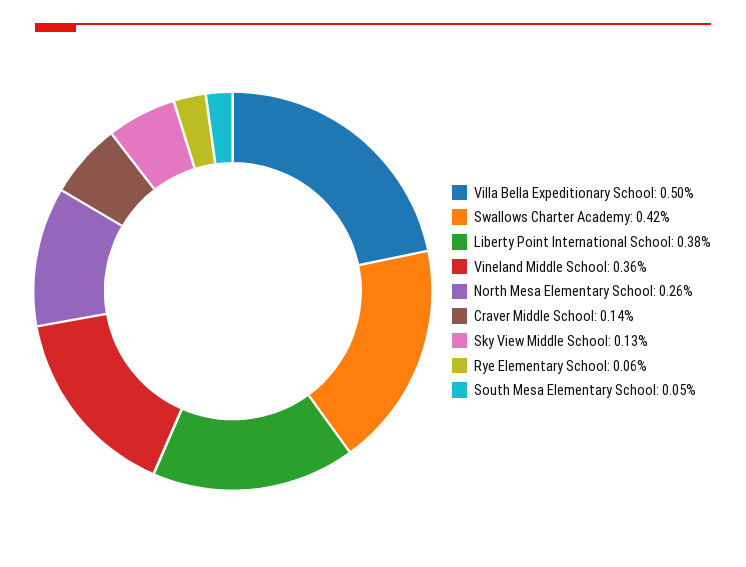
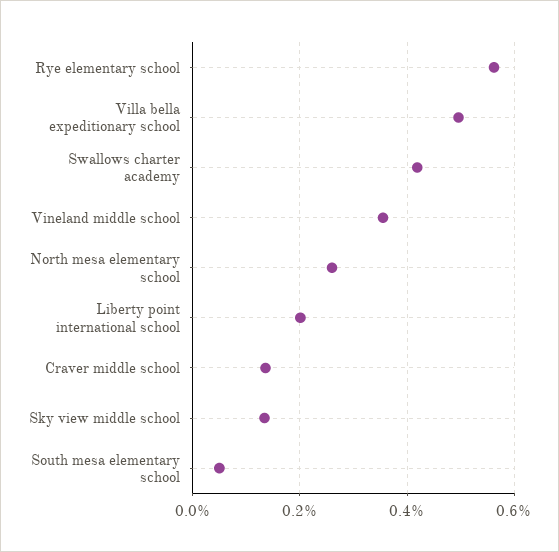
  {
    "Villa Bella Expeditionary School": 0.5,
    "Swallows Charter Academy": 0.42,
-   "Liberty Point International School": 0.38,
+   "Liberty Point International School": 0.2,
    "Vineland Middle School": 0.36,
    "North Mesa Elementary School": 0.26,
    "Craver Middle School": 0.14,
    "Sky View Middle School": 0.13,
-   "Rye Elementary School": 0.06,
+   "Rye Elementary School": 0.56,
    "South Mesa Elementary School": 0.05
  }

